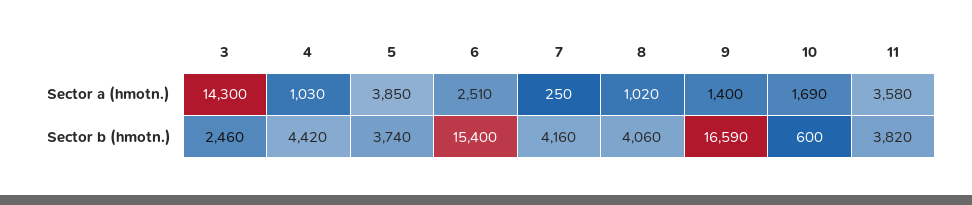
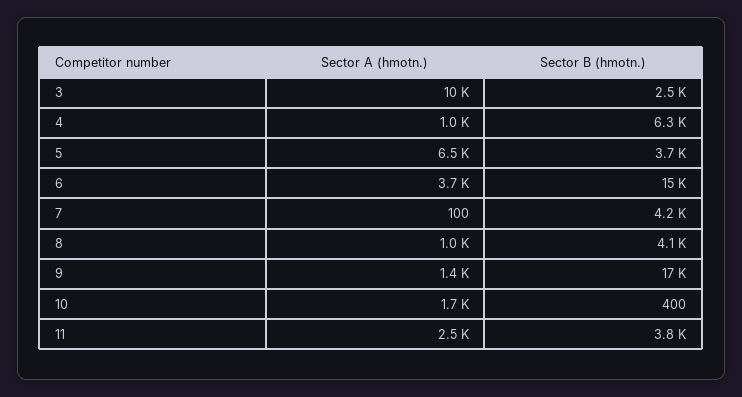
  {
    "3": {
-     "Sector a (hmotn.)": 14300,
+     "Sector a (hmotn.)": 10000,
      "Sector b (hmotn.)": 2460
    },
    "4": {
      "Sector a (hmotn.)": 1030,
-     "Sector b (hmotn.)": 4420
+     "Sector b (hmotn.)": 6300
    },
    "5": {
-     "Sector a (hmotn.)": 3850,
+     "Sector a (hmotn.)": 6500,
      "Sector b (hmotn.)": 3740
    },
    "6": {
-     "Sector a (hmotn.)": 2510,
+     "Sector a (hmotn.)": 3700,
      "Sector b (hmotn.)": 15400
    },
    "7": {
-     "Sector a (hmotn.)": 250,
+     "Sector a (hmotn.)": 100,
      "Sector b (hmotn.)": 4160
    },
    "8": {
      "Sector a (hmotn.)": 1020,
      "Sector b (hmotn.)": 4060
    },
    "9": {
      "Sector a (hmotn.)": 1400,
      "Sector b (hmotn.)": 16590
    },
    "10": {
      "Sector a (hmotn.)": 1690,
-     "Sector b (hmotn.)": 600
+     "Sector b (hmotn.)": 400
    },
    "11": {
-     "Sector a (hmotn.)": 3580,
+     "Sector a (hmotn.)": 2500,
      "Sector b (hmotn.)": 3820
    }
  }

